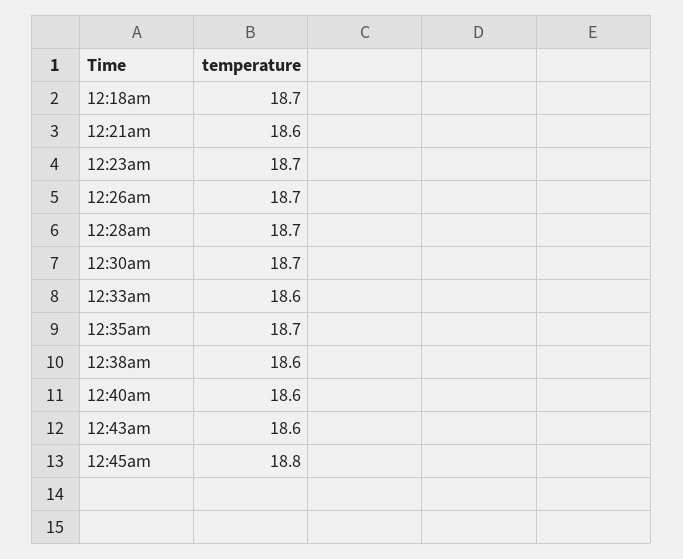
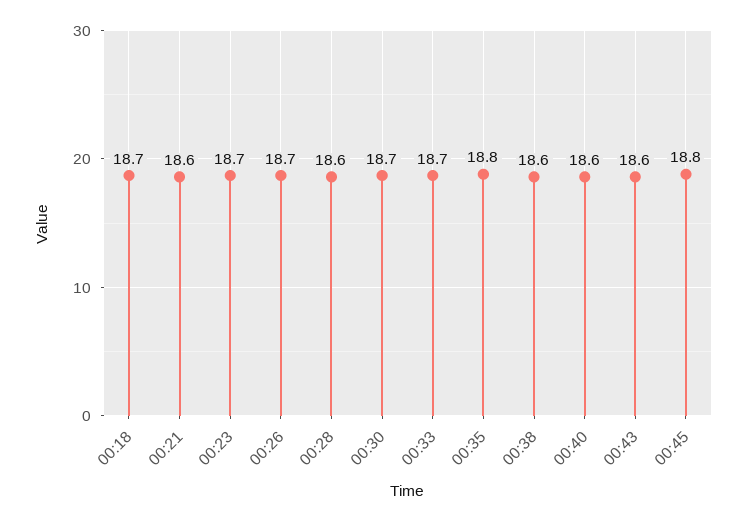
  {
    "12:18am": 18.7,
    "12:21am": 18.6,
    "12:23am": 18.7,
    "12:26am": 18.7,
-   "12:28am": 18.7,
+   "12:28am": 18.6,
    "12:30am": 18.7,
-   "12:33am": 18.6,
+   "12:33am": 18.7,
-   "12:35am": 18.7,
+   "12:35am": 18.8,
    "12:38am": 18.6,
    "12:40am": 18.6,
    "12:43am": 18.6,
    "12:45am": 18.8
  }

